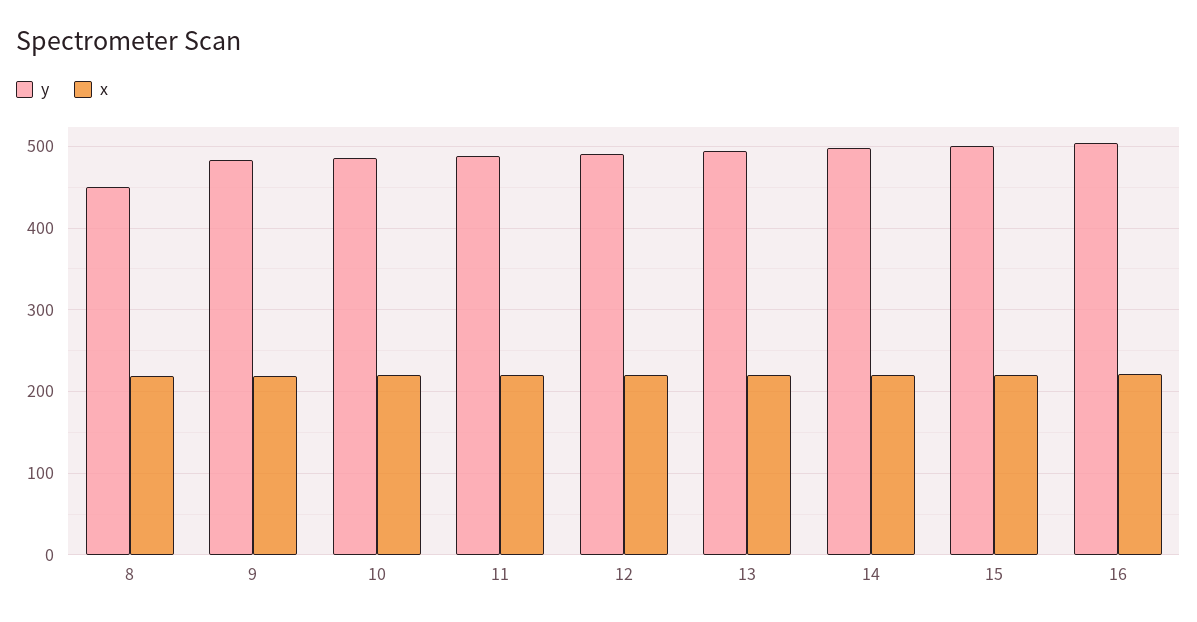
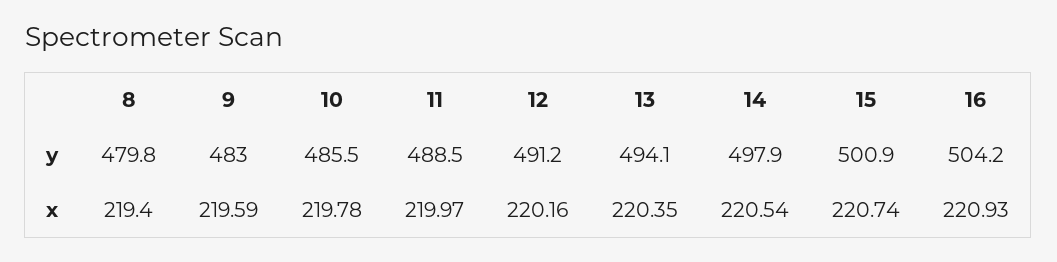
  {
    "y": {
-     "8": 450,
+     "8": 479.8,
      "9": 483,
      "10": 485.5,
      "11": 488.5,
      "12": 491.2,
      "13": 494.1,
      "14": 497.9,
      "15": 500.9,
      "16": 504.2
    },
    "x": {
      "8": 219.4,
      "9": 219.59,
      "10": 219.78,
      "11": 219.97,
      "12": 220.16,
      "13": 220.35,
      "14": 220.54,
      "15": 220.74,
      "16": 220.93
    }
  }

